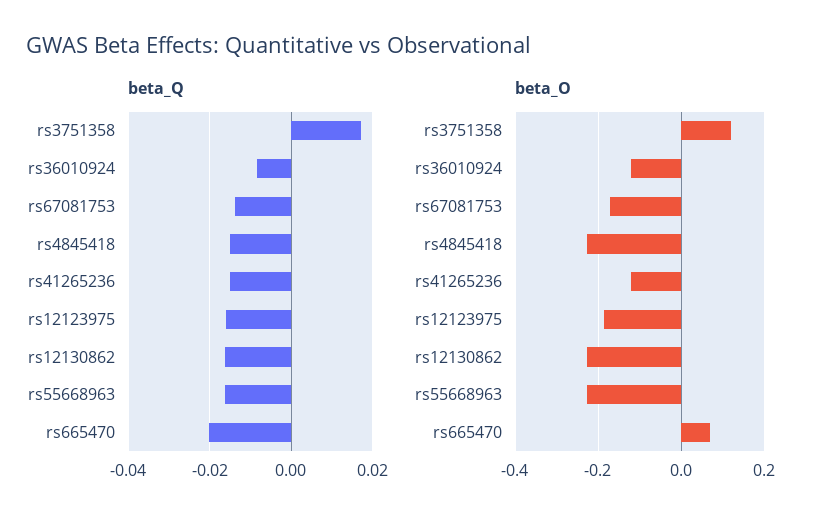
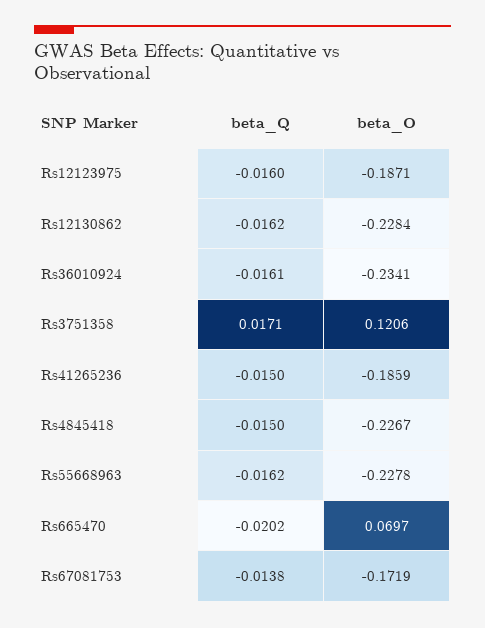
  {
    "beta_Q": {
      "rs3751358": 0.0171,
-     "rs36010924": -0.008,
+     "rs36010924": -0.0161,
      "rs67081753": -0.0138,
      "rs4845418": -0.015,
      "rs41265236": -0.015,
      "rs12123975": -0.016,
      "rs12130862": -0.0162,
      "rs55668963": -0.0162,
      "rs665470": -0.0202
    },
    "beta_O": {
      "rs3751358": 0.1206,
-     "rs36010924": -0.12,
+     "rs36010924": -0.2341,
      "rs67081753": -0.1719,
      "rs4845418": -0.2267,
-     "rs41265236": -0.12,
+     "rs41265236": -0.1859,
      "rs12123975": -0.1871,
      "rs12130862": -0.2284,
      "rs55668963": -0.2278,
      "rs665470": 0.0697
    }
  }

